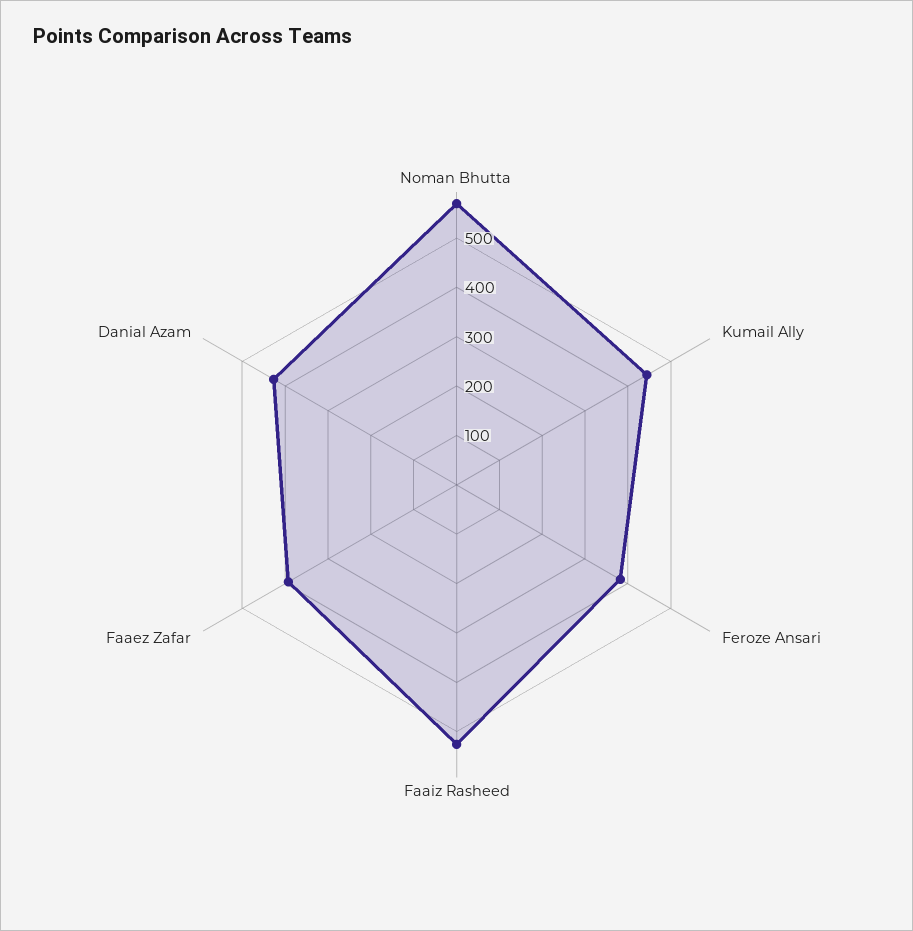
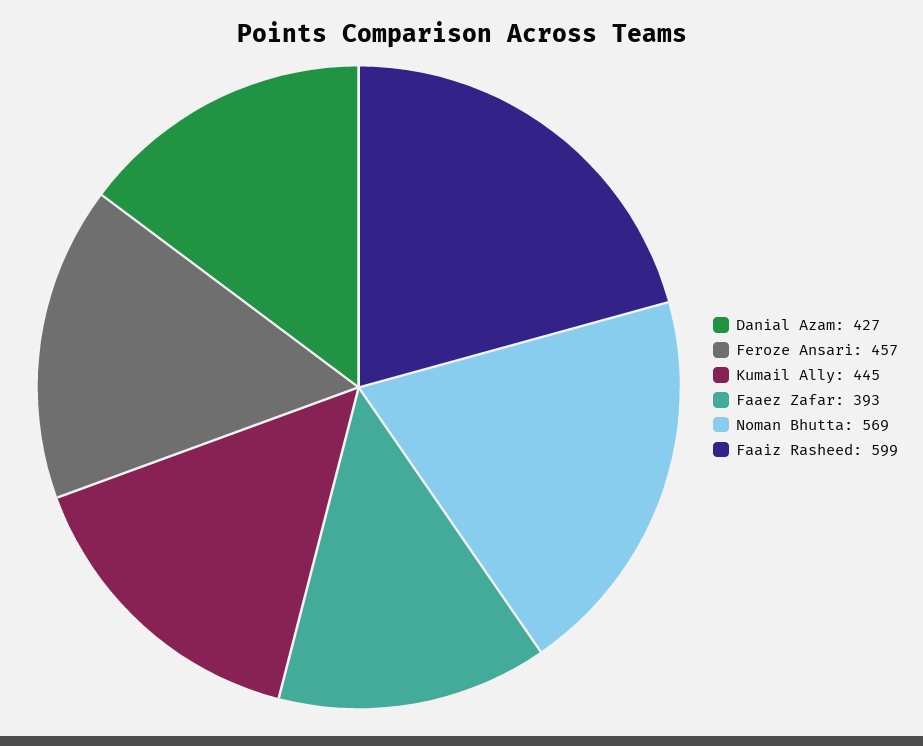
  {
    "Noman Bhutta": 569,
    "Kumail Ally": 445,
-   "Feroze Ansari": 380,
+   "Feroze Ansari": 457,
-   "Faaiz Rasheed": 520,
+   "Faaiz Rasheed": 599,
    "Faaez Zafar": 393,
    "Danial Azam": 427
  }

